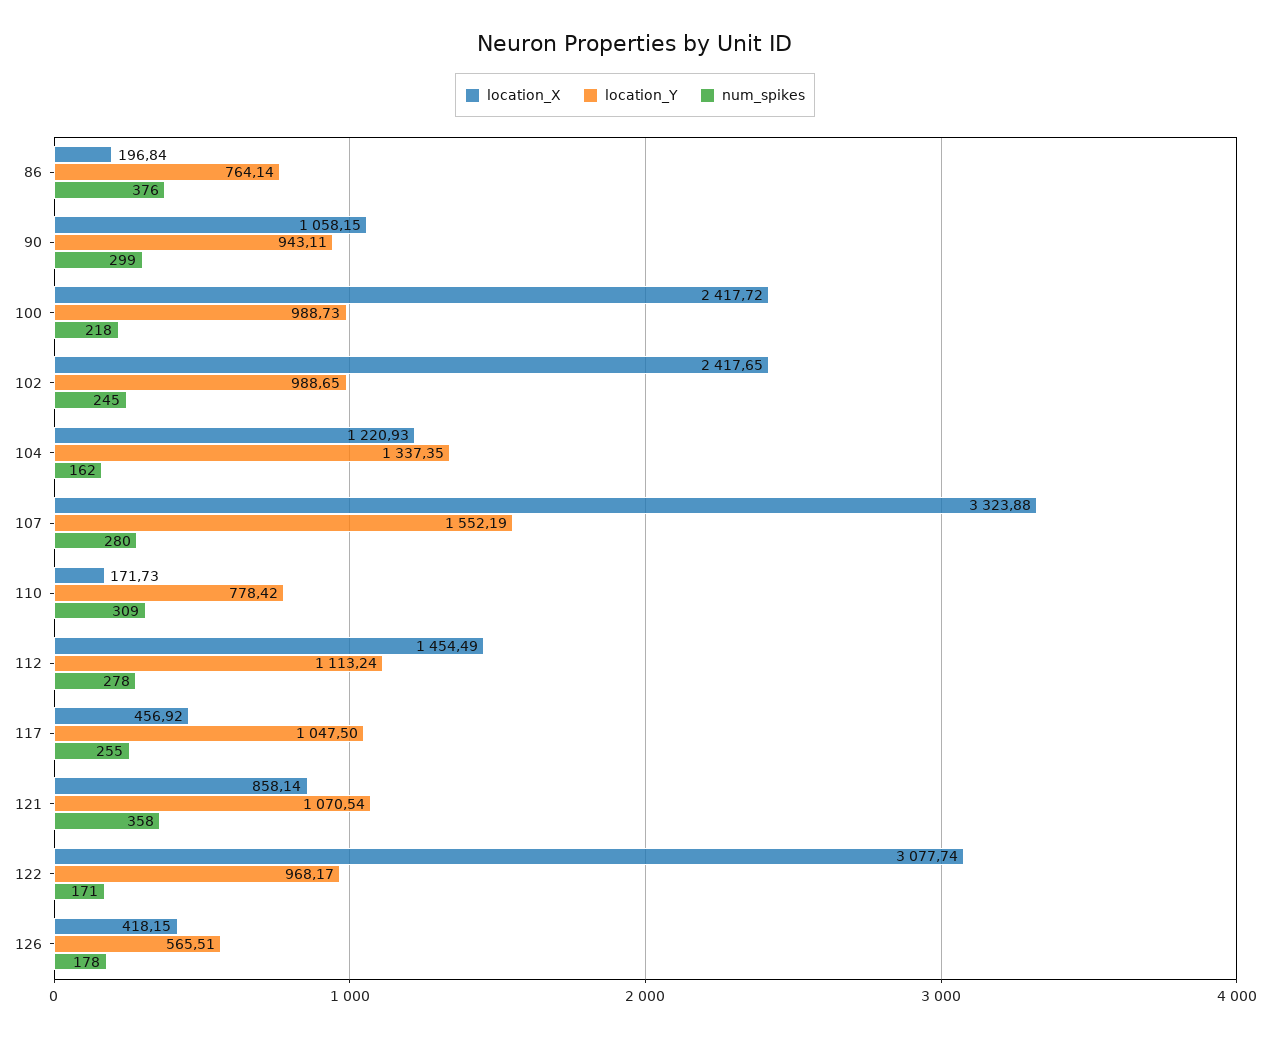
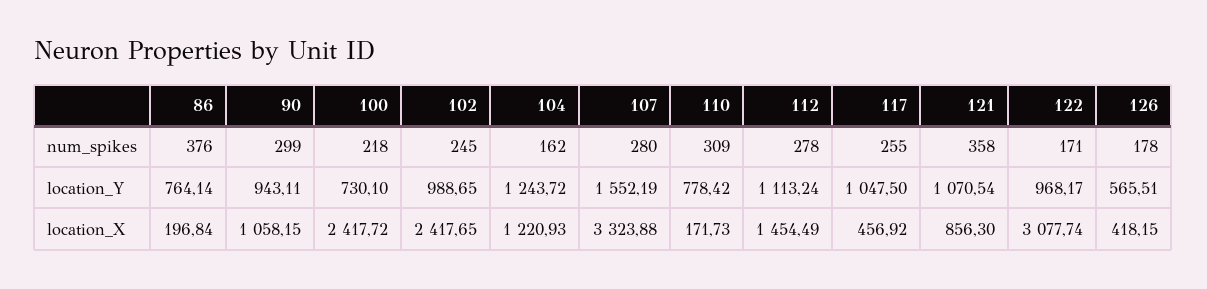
  {
    "location_X": {
      "86": 196.84,
      "90": 1058.15,
      "100": 2417.72,
      "102": 2417.65,
      "104": 1220.93,
      "107": 3323.88,
      "110": 171.73,
      "112": 1454.49,
      "117": 456.92,
-     "121": 858.14,
+     "121": 856.3,
      "122": 3077.74,
      "126": 418.15
    },
    "location_Y": {
      "86": 764.14,
      "90": 943.11,
-     "100": 988.73,
+     "100": 730.1,
      "102": 988.65,
-     "104": 1337.35,
+     "104": 1243.72,
      "107": 1552.19,
      "110": 778.42,
      "112": 1113.24,
      "117": 1047.5,
      "121": 1070.54,
      "122": 968.17,
      "126": 565.51
    },
    "num_spikes": {
      "86": 376,
      "90": 299,
      "100": 218,
      "102": 245,
      "104": 162,
      "107": 280,
      "110": 309,
      "112": 278,
      "117": 255,
      "121": 358,
      "122": 171,
      "126": 178
    }
  }

